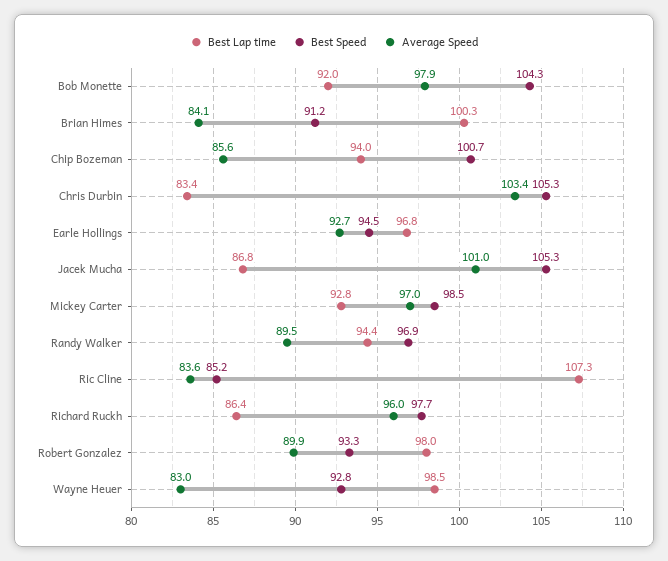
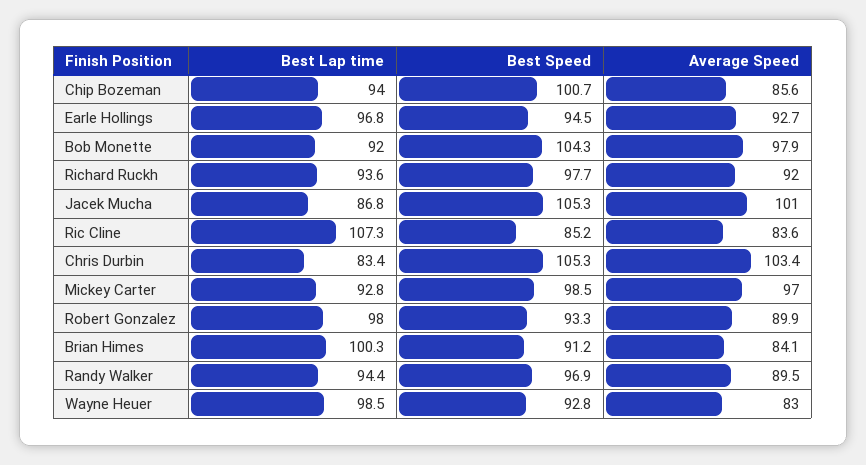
  {
    "Best Lap time": {
      "Bob Monette": 92,
      "Brian Himes": 100.3,
      "Chip Bozeman": 94,
      "Chris Durbin": 83.4,
      "Earle Hollings": 96.8,
      "Jacek Mucha": 86.8,
      "Mickey Carter": 92.8,
      "Randy Walker": 94.4,
      "Ric Cline": 107.3,
-     "Richard Ruckh": 86.4,
+     "Richard Ruckh": 93.6,
      "Robert Gonzalez": 98,
      "Wayne Heuer": 98.5
    },
    "Best Speed": {
      "Bob Monette": 104.3,
      "Brian Himes": 91.2,
      "Chip Bozeman": 100.7,
      "Chris Durbin": 105.3,
      "Earle Hollings": 94.5,
      "Jacek Mucha": 105.3,
      "Mickey Carter": 98.5,
      "Randy Walker": 96.9,
      "Ric Cline": 85.2,
      "Richard Ruckh": 97.7,
      "Robert Gonzalez": 93.3,
      "Wayne Heuer": 92.8
    },
    "Average Speed": {
      "Bob Monette": 97.9,
      "Brian Himes": 84.1,
      "Chip Bozeman": 85.6,
      "Chris Durbin": 103.4,
      "Earle Hollings": 92.7,
      "Jacek Mucha": 101,
      "Mickey Carter": 97,
      "Randy Walker": 89.5,
      "Ric Cline": 83.6,
-     "Richard Ruckh": 96,
+     "Richard Ruckh": 92,
      "Robert Gonzalez": 89.9,
      "Wayne Heuer": 83
    }
  }

